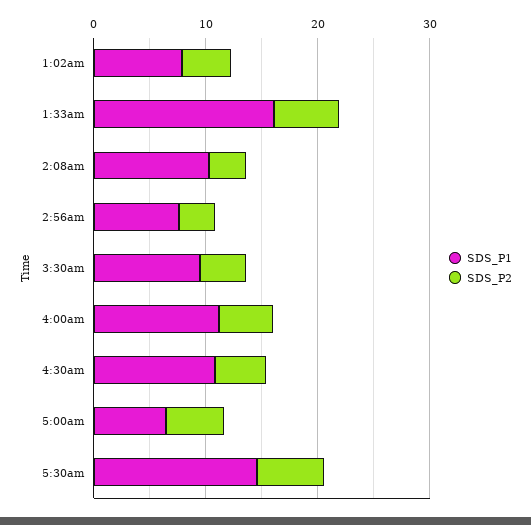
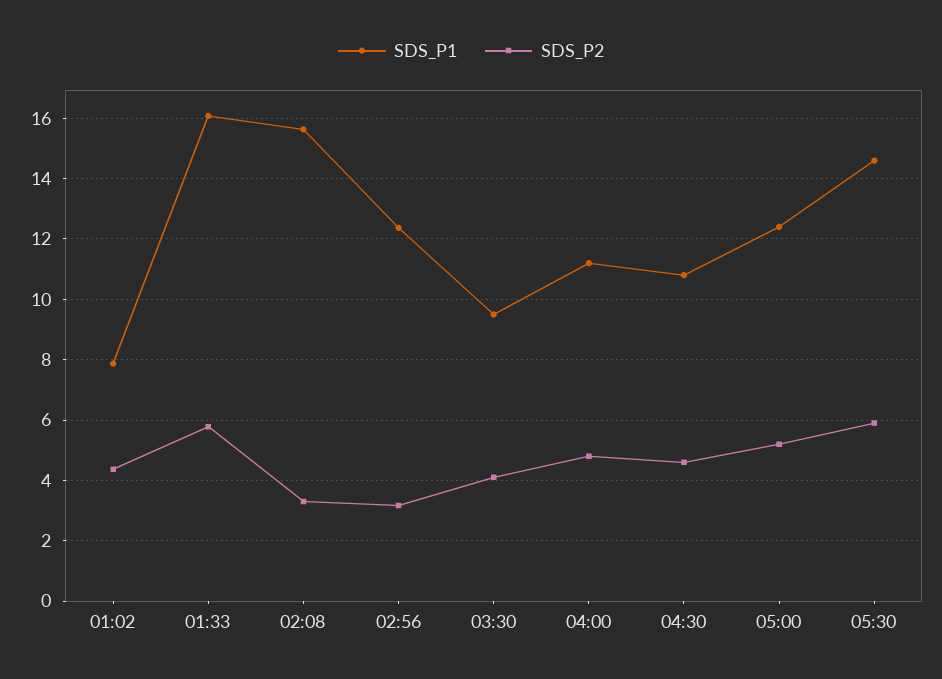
  {
    "SDS_P1": {
      "1:02am": 7.8,
      "1:33am": 16,
-     "2:08am": 10,
+     "2:08am": 15.6,
-     "2:56am": 8,
+     "2:56am": 12.4,
      "3:30am": 9.6,
      "4:00am": 11.2,
      "4:30am": 10.8,
-     "5:00am": 6,
+     "5:00am": 12.4,
      "5:30am": 14.6
    },
    "SDS_P2": {
      "1:02am": 4.4,
      "1:33am": 5.8,
      "2:08am": 3.4,
      "2:56am": 3.2,
      "3:30am": 4.2,
      "4:00am": 4.8,
      "4:30am": 4.6,
      "5:00am": 5.2,
      "5:30am": 6
    }
  }

